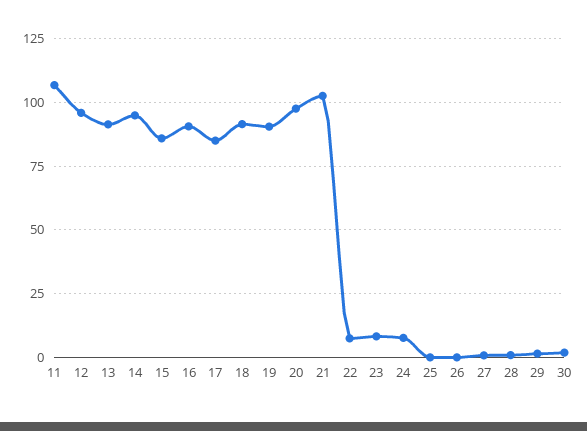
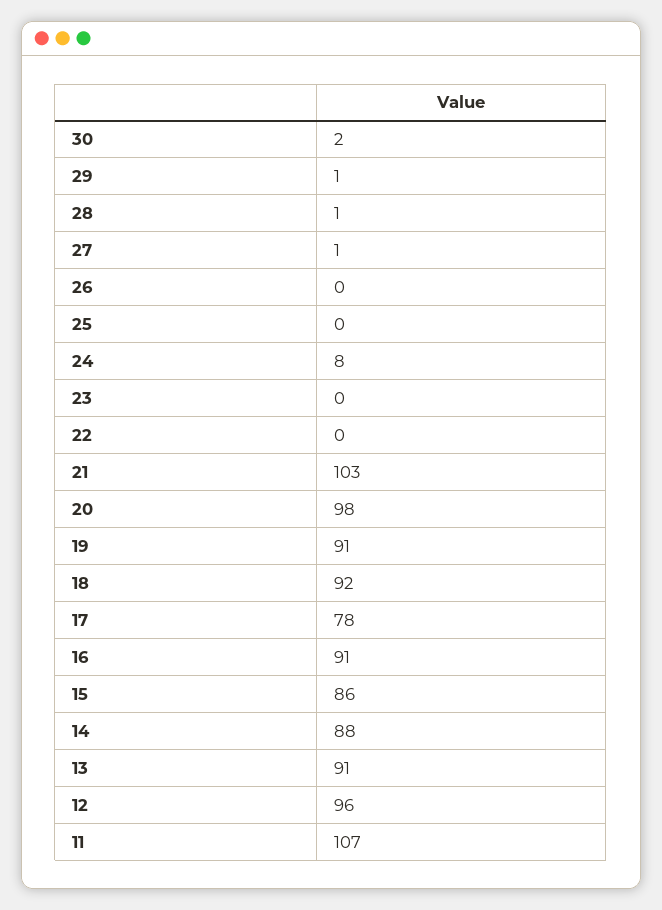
  {
    "11": 107,
    "12": 96,
    "13": 91,
-   "14": 95,
+   "14": 88,
    "15": 86,
    "16": 91,
-   "17": 85,
+   "17": 78,
    "18": 92,
    "19": 91,
    "20": 98,
    "21": 103,
-   "22": 7.5,
+   "22": 0,
-   "23": 7.5,
+   "23": 0,
    "24": 8,
    "25": 0,
    "26": 0,
    "27": 1,
    "28": 1,
    "29": 1,
    "30": 2
  }

